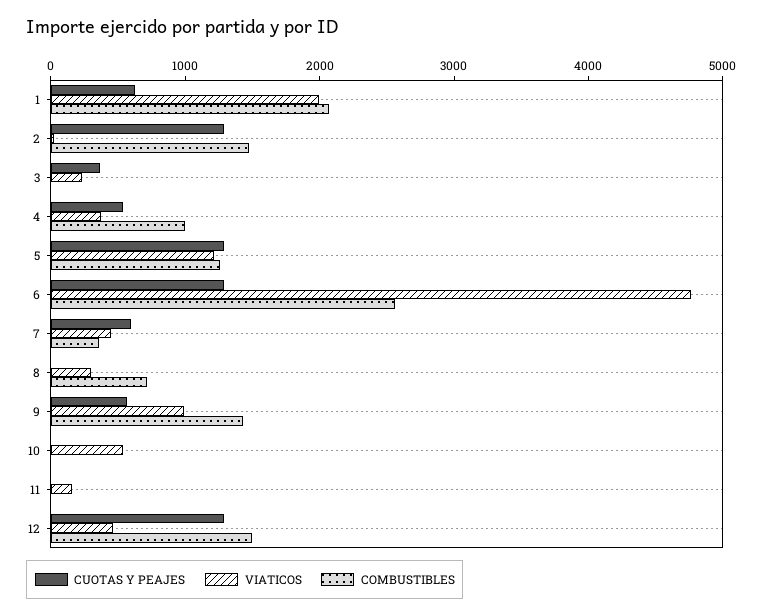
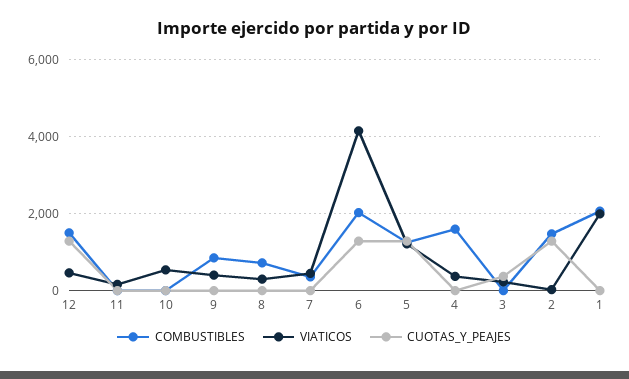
  {
    "CUOTAS Y PEAJES": {
-     "1": 600,
+     "1": 0,
      "2": 1200,
      "3": 400,
-     "4": 600,
+     "4": 0,
      "5": 1200,
      "6": 1200,
-     "7": 600,
+     "7": 0,
      "8": 0,
-     "9": 600,
+     "9": 0,
      "10": 0,
      "11": 0,
      "12": 1200
    },
    "VIATICOS": {
      "1": 2000,
      "2": 0,
      "3": 200,
      "4": 400,
      "5": 1200,
-     "6": 4800,
+     "6": 4200,
      "7": 400,
      "8": 400,
-     "9": 1000,
+     "9": 400,
      "10": 600,
      "11": 200,
      "12": 400
    },
    "COMBUSTIBLES": {
      "1": 2000,
      "2": 1400,
      "3": 0,
-     "4": 1000,
+     "4": 1600,
      "5": 1200,
-     "6": 2600,
+     "6": 2000,
      "7": 400,
      "8": 800,
-     "9": 1400,
+     "9": 800,
      "10": 0,
      "11": 0,
      "12": 1600
    }
  }

